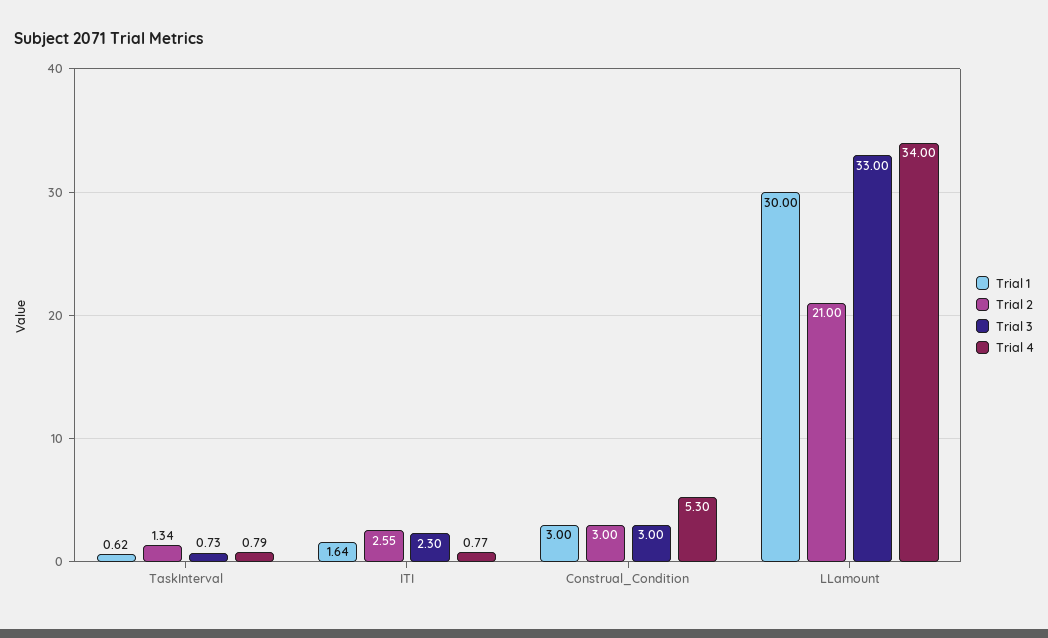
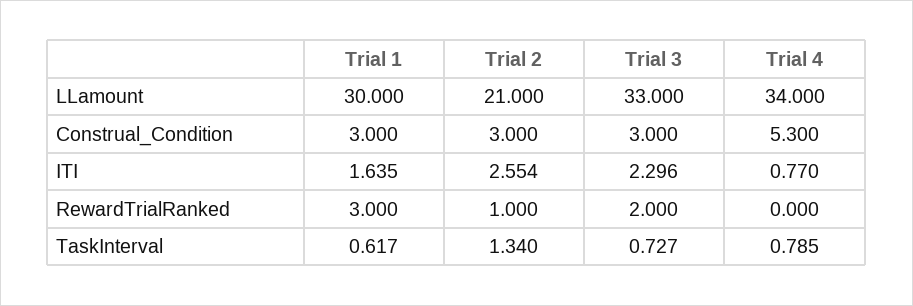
  {
    "Trial 1": {
      "TaskInterval": 0.617,
      "ITI": 1.635,
      "Construal_Condition": 3,
-     "LLamount": 30
+     "LLamount": 30,
+     "RewardTrialRanked": 3
    },
    "Trial 2": {
      "TaskInterval": 1.34,
      "ITI": 2.554,
      "Construal_Condition": 3,
-     "LLamount": 21
+     "LLamount": 21,
+     "RewardTrialRanked": 1
    },
    "Trial 3": {
      "TaskInterval": 0.727,
      "ITI": 2.296,
      "Construal_Condition": 3,
-     "LLamount": 33
+     "LLamount": 33,
+     "RewardTrialRanked": 2
    },
    "Trial 4": {
      "TaskInterval": 0.785,
      "ITI": 0.77,
      "Construal_Condition": 5.3,
-     "LLamount": 34
+     "LLamount": 34,
+     "RewardTrialRanked": 0
    }
  }

